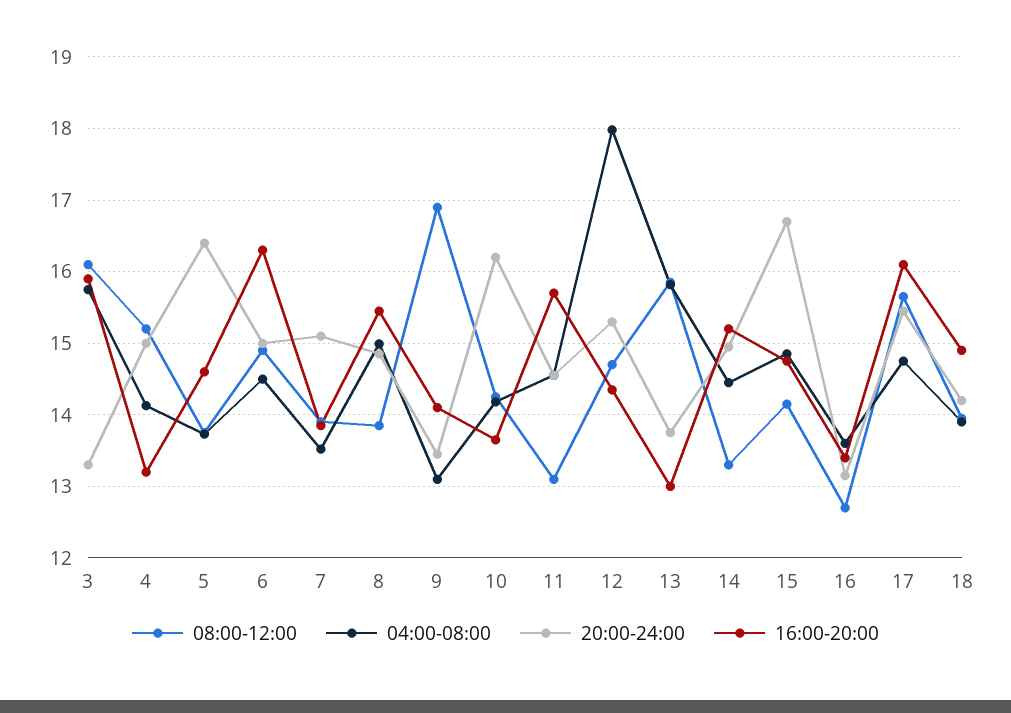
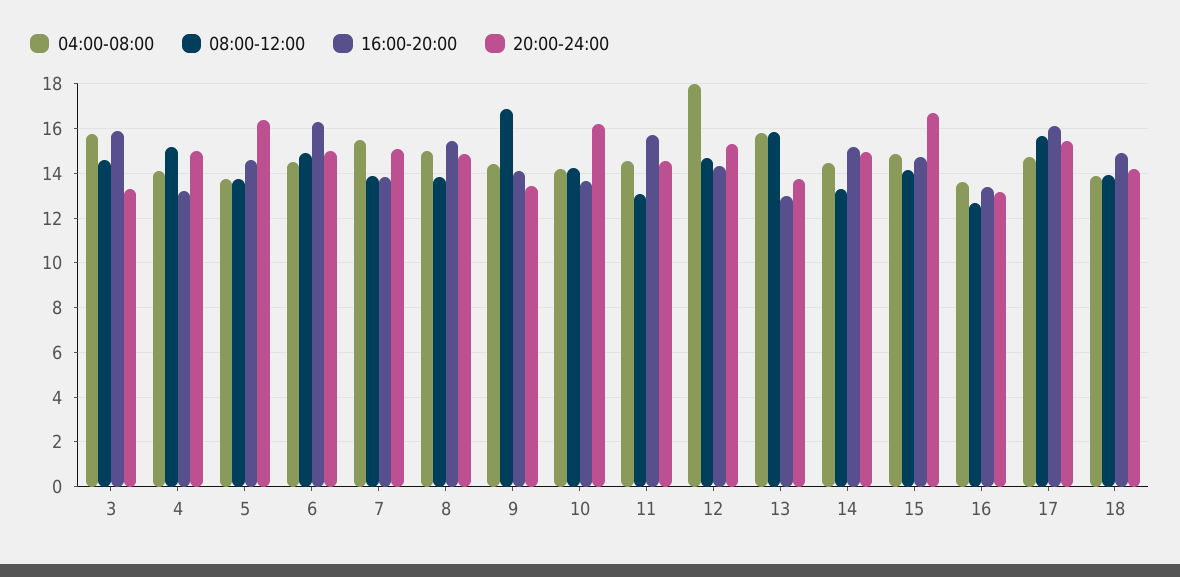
  {
    "08:00-12:00": {
-     "3": 16.1,
+     "3": 14.5,
      "4": 15.2,
      "5": 13.8,
      "6": 14.9,
      "7": 13.9,
      "8": 13.9,
      "9": 16.9,
      "10": 14.3,
      "11": 13.1,
      "12": 14.7,
      "13": 15.9,
      "14": 13.3,
      "15": 14.2,
      "16": 12.7,
      "17": 15.7,
      "18": 14
    },
    "04:00-08:00": {
      "3": 15.8,
      "4": 14.1,
      "5": 13.7,
      "6": 14.5,
-     "7": 13.5,
+     "7": 15.5,
      "8": 15,
-     "9": 13.1,
+     "9": 14.5,
      "10": 14.2,
      "11": 14.6,
      "12": 18,
      "13": 15.8,
      "14": 14.5,
      "15": 14.9,
      "16": 13.6,
      "17": 14.8,
      "18": 13.9
    },
    "20:00-24:00": {
      "3": 13.3,
      "4": 15,
      "5": 16.4,
      "6": 15,
      "7": 15.1,
      "8": 14.9,
      "9": 13.5,
      "10": 16.2,
      "11": 14.6,
      "12": 15.3,
      "13": 13.8,
      "14": 15,
      "15": 16.7,
      "16": 13.2,
      "17": 15.5,
      "18": 14.2
    },
    "16:00-20:00": {
      "3": 15.9,
      "4": 13.2,
      "5": 14.6,
      "6": 16.3,
      "7": 13.9,
      "8": 15.5,
      "9": 14.1,
      "10": 13.7,
      "11": 15.7,
      "12": 14.4,
      "13": 13,
      "14": 15.2,
      "15": 14.8,
      "16": 13.4,
      "17": 16.1,
      "18": 14.9
    }
  }

